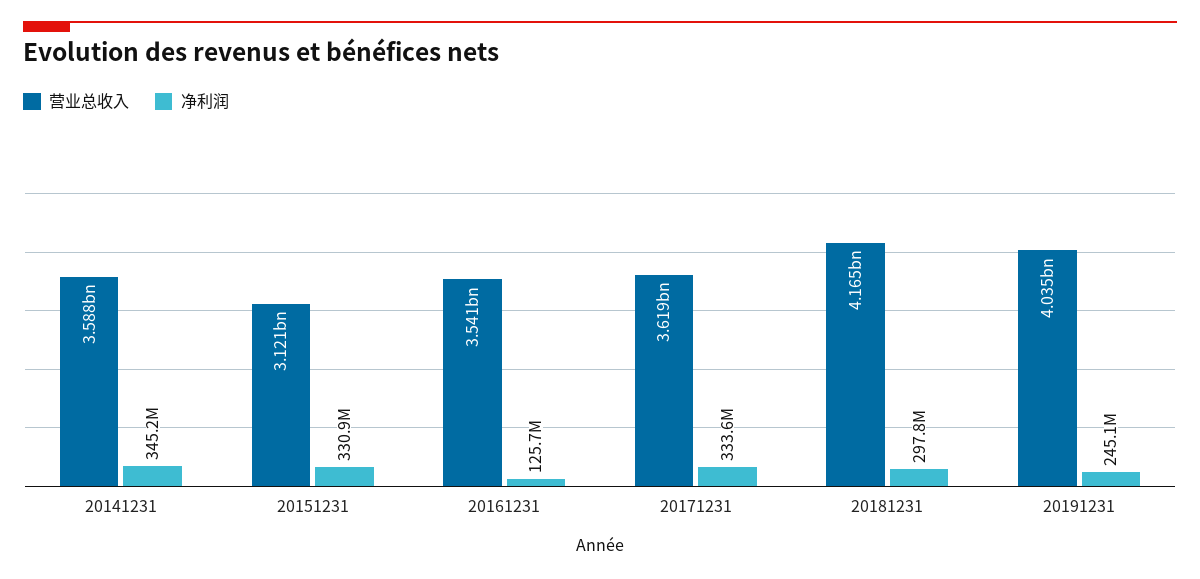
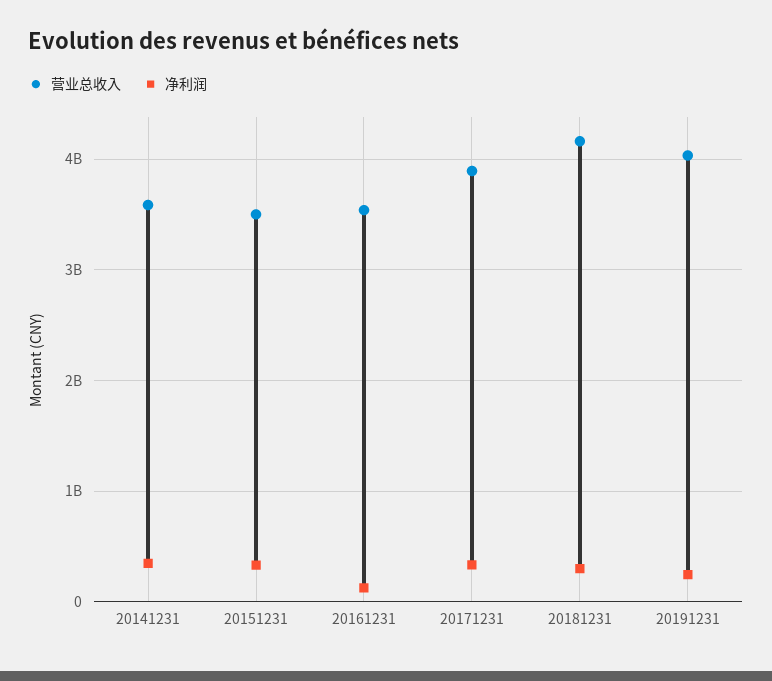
  {
    "营业总收入": {
      "20141231": 3588000000,
-     "20151231": 3121000000,
+     "20151231": 3500000000,
      "20161231": 3541000000,
-     "20171231": 3619000000,
+     "20171231": 3900000000,
      "20181231": 4165000000,
      "20191231": 4035000000
    },
    "净利润": {
      "20141231": 345200000,
      "20151231": 330900000,
      "20161231": 125700000,
      "20171231": 333600000,
      "20181231": 297800000,
      "20191231": 245100000
    }
  }

